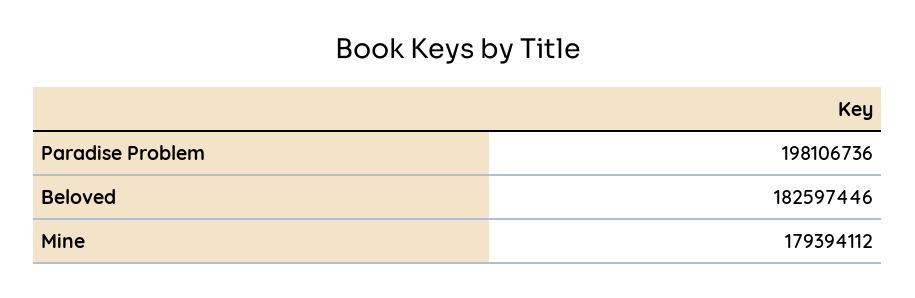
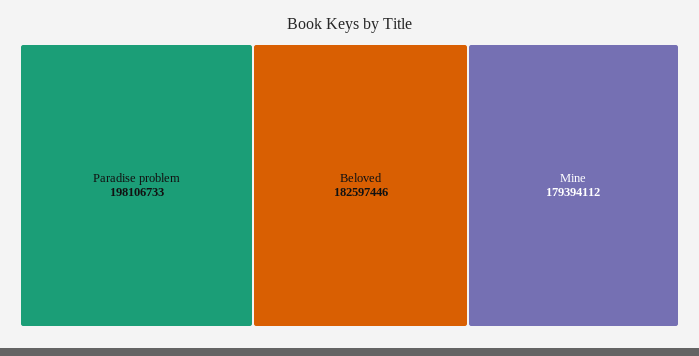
  {
-   "Paradise Problem": 198106736,
+   "Paradise Problem": 198106733,
    "Beloved": 182597446,
    "Mine": 179394112
  }

